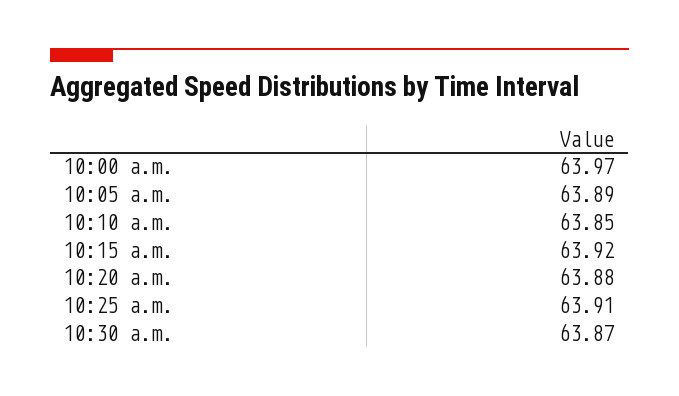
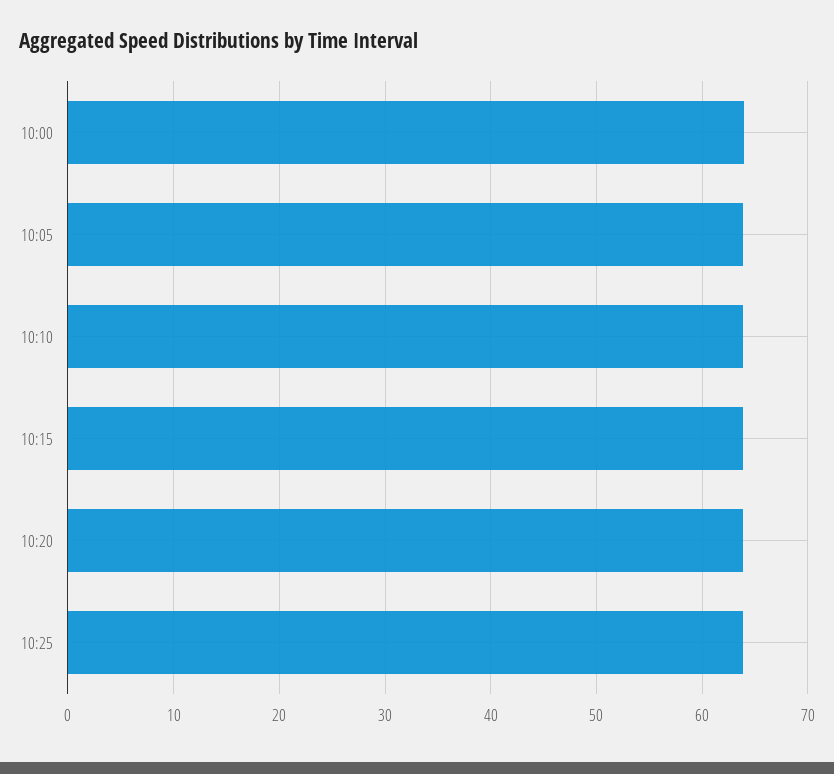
  {
    "10:00 a.m.": 63.97,
    "10:05 a.m.": 63.89,
    "10:10 a.m.": 63.85,
    "10:15 a.m.": 63.92,
    "10:20 a.m.": 63.88,
-   "10:25 a.m.": 63.91,
+   "10:25 a.m.": 63.91
-   "10:30 a.m.": 63.87
  }

